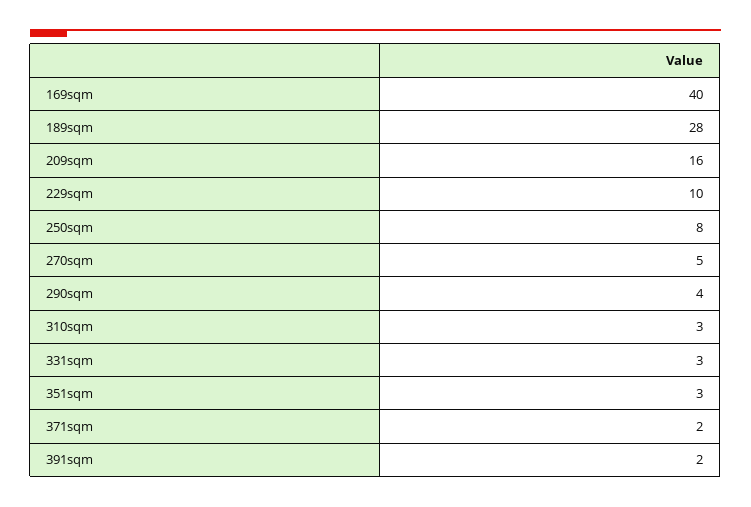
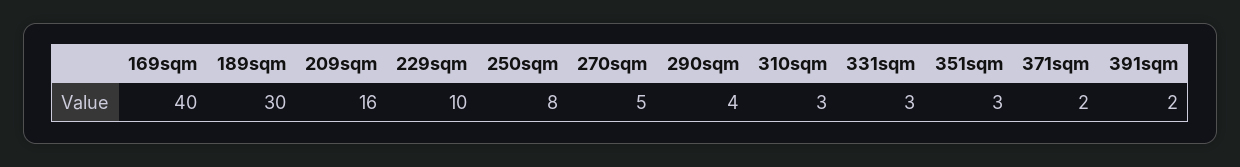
  {
    "169sqm": 40,
-   "189sqm": 28,
+   "189sqm": 30,
    "209sqm": 16,
    "229sqm": 10,
    "250sqm": 8,
    "270sqm": 5,
    "290sqm": 4,
    "310sqm": 3,
    "331sqm": 3,
    "351sqm": 3,
    "371sqm": 2,
    "391sqm": 2
  }

